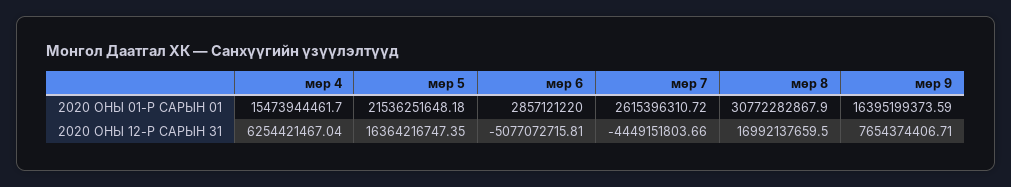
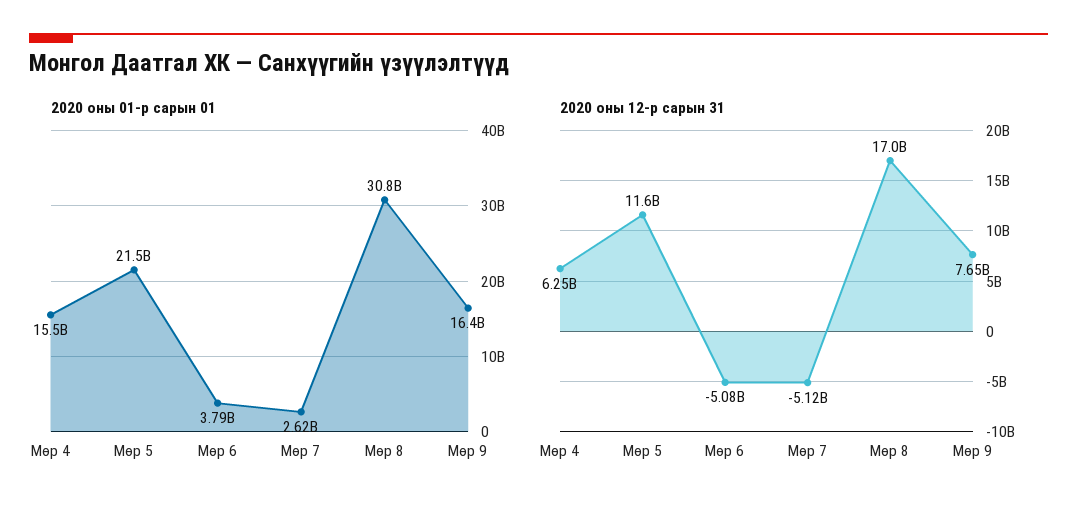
  {
    "2020 ОНЫ 01-Р САРЫН 01": {
      "мөр 4": 15473944461.7,
      "мөр 5": 21536251648.18,
-     "мөр 6": 2857121220,
+     "мөр 6": 3790000000,
      "мөр 7": 2615396310.72,
      "мөр 8": 30772282867.9,
      "мөр 9": 16395199373.59
    },
    "2020 ОНЫ 12-Р САРЫН 31": {
      "мөр 4": 6254421467.04,
-     "мөр 5": 16364216747.35,
+     "мөр 5": 11600000000,
      "мөр 6": -5077072715.81,
-     "мөр 7": -4449151803.66,
+     "мөр 7": -5120000000,
      "мөр 8": 16992137659.5,
      "мөр 9": 7654374406.71
    }
  }

